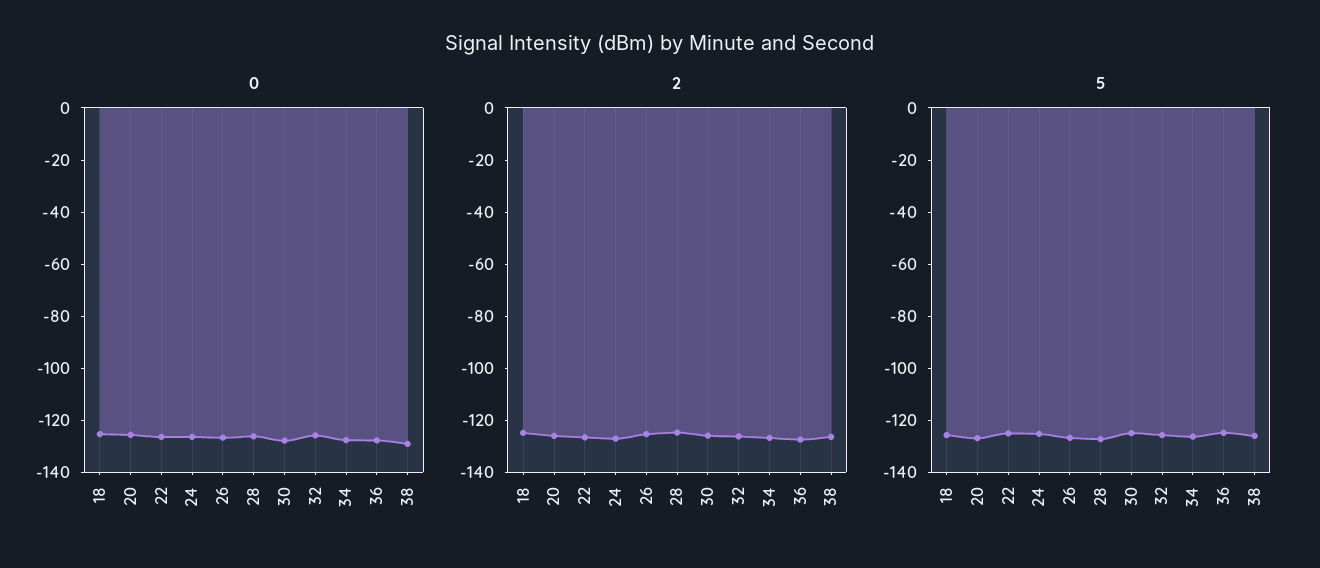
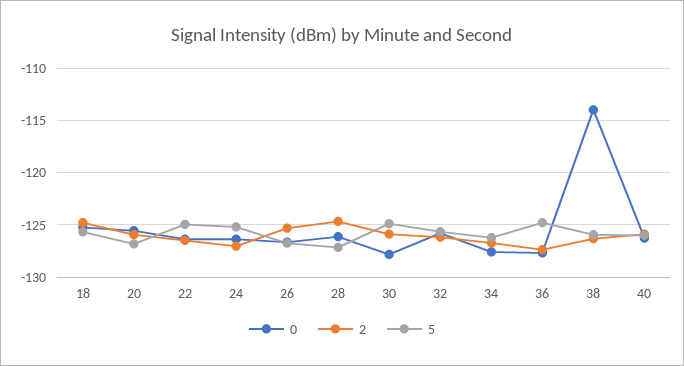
  {
    "0": {
      "18": -125,
      "20": -126,
      "22": -126,
      "24": -126,
      "26": -127,
      "28": -126,
      "30": -128,
      "32": -126,
      "34": -128,
      "36": -128,
-     "38": -130
+     "38": -114,
+     "40": -126
    },
    "2": {
      "18": -125,
      "20": -126,
      "22": -126,
      "24": -127,
      "26": -125,
      "28": -125,
      "30": -126,
      "32": -126,
      "34": -127,
      "36": -127,
-     "38": -126
+     "38": -126,
+     "40": -126
    },
    "5": {
      "18": -126,
      "20": -127,
      "22": -125,
      "24": -125,
      "26": -127,
      "28": -127,
      "30": -125,
      "32": -126,
      "34": -126,
      "36": -125,
-     "38": -126
+     "38": -126,
+     "40": -126
    }
  }

